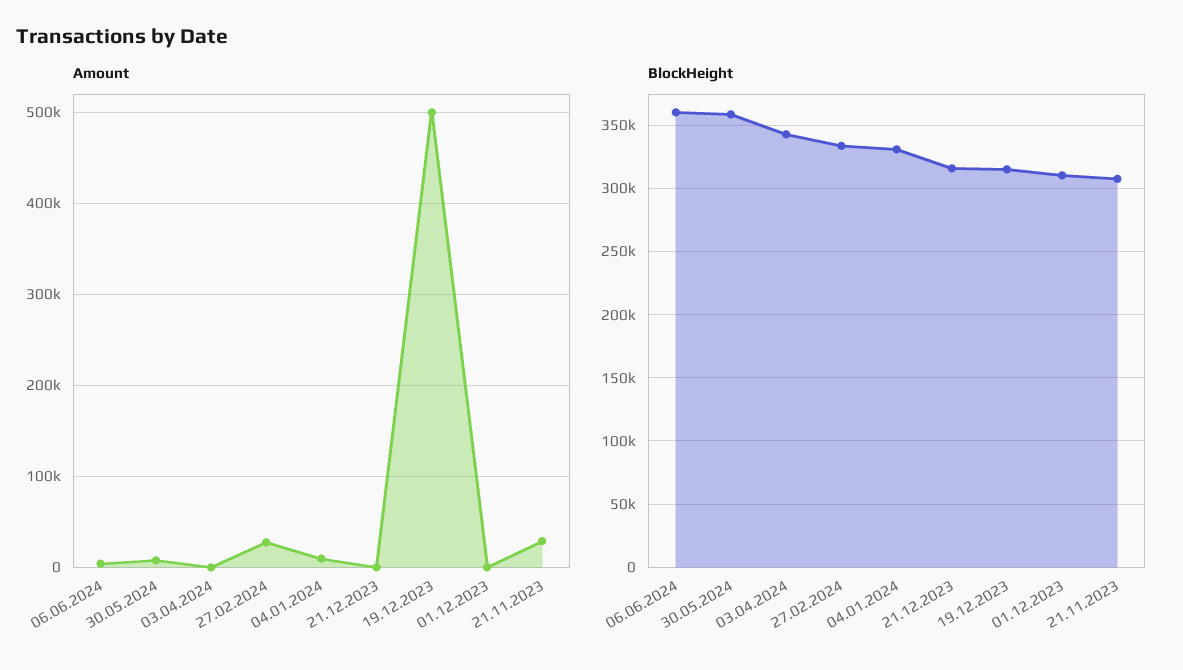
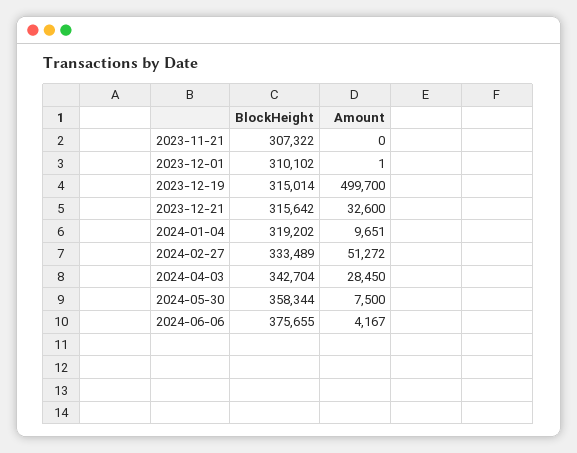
  {
    "Amount": {
      "06.06.2024": 4167,
      "30.05.2024": 7500,
-     "03.04.2024": 0,
+     "03.04.2024": 28450,
-     "27.02.2024": 30000,
+     "27.02.2024": 51272,
      "04.01.2024": 9651,
-     "21.12.2023": 0,
+     "21.12.2023": 32600,
      "19.12.2023": 499700,
      "01.12.2023": 1,
-     "21.11.2023": 30000
+     "21.11.2023": 0
    },
    "BlockHeight": {
-     "06.06.2024": 360000,
+     "06.06.2024": 375655,
      "30.05.2024": 358344,
      "03.04.2024": 342704,
      "27.02.2024": 333489,
-     "04.01.2024": 330000,
+     "04.01.2024": 319202,
      "21.12.2023": 315642,
      "19.12.2023": 315014,
      "01.12.2023": 310102,
      "21.11.2023": 307322
    }
  }

